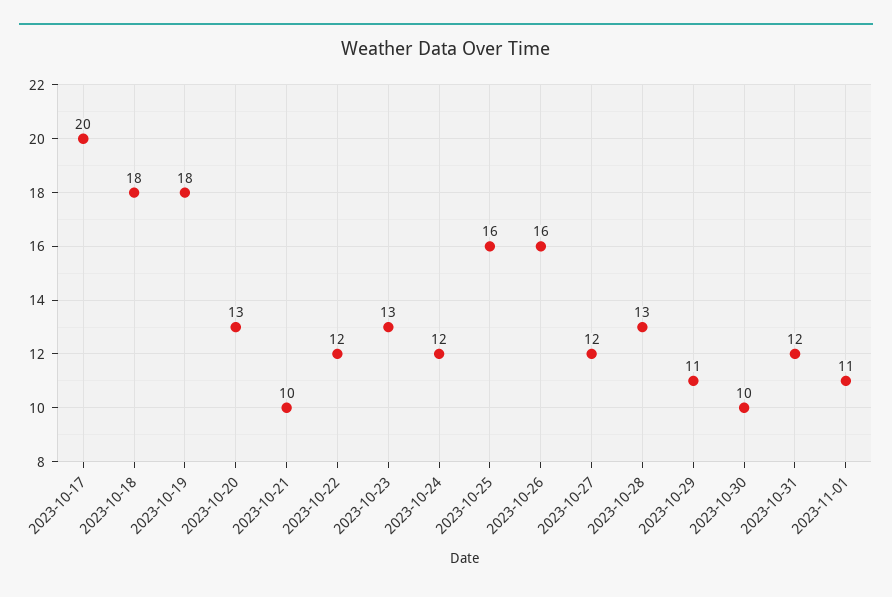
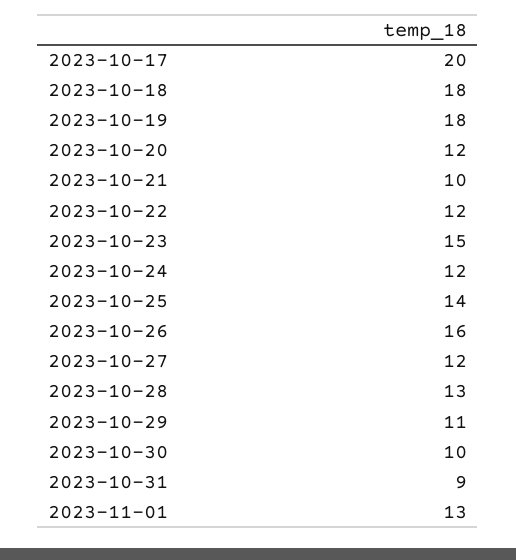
  {
    "2023-10-17": 20,
    "2023-10-18": 18,
    "2023-10-19": 18,
-   "2023-10-20": 13,
+   "2023-10-20": 12,
    "2023-10-21": 10,
    "2023-10-22": 12,
-   "2023-10-23": 13,
+   "2023-10-23": 15,
    "2023-10-24": 12,
-   "2023-10-25": 16,
+   "2023-10-25": 14,
    "2023-10-26": 16,
    "2023-10-27": 12,
    "2023-10-28": 13,
    "2023-10-29": 11,
    "2023-10-30": 10,
-   "2023-10-31": 12,
+   "2023-10-31": 9,
-   "2023-11-01": 11
+   "2023-11-01": 13
  }

